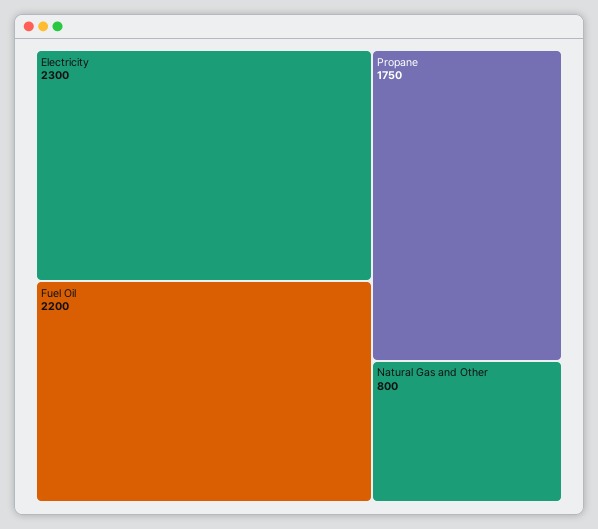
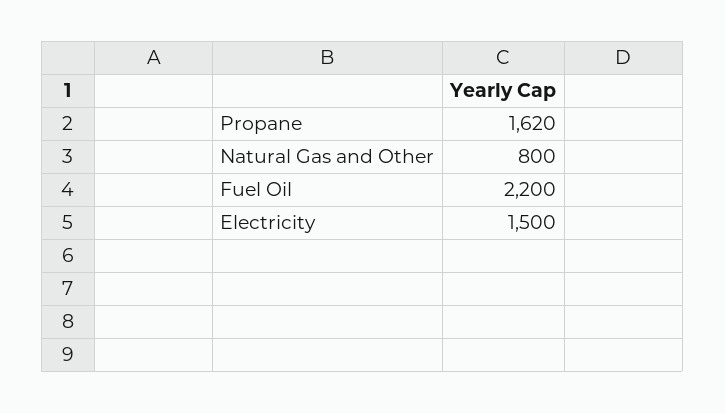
  {
-   "Electricity": 2300,
+   "Electricity": 1500,
    "Fuel Oil": 2200,
-   "Propane": 1750,
+   "Propane": 1620,
    "Natural Gas and Other": 800
  }

